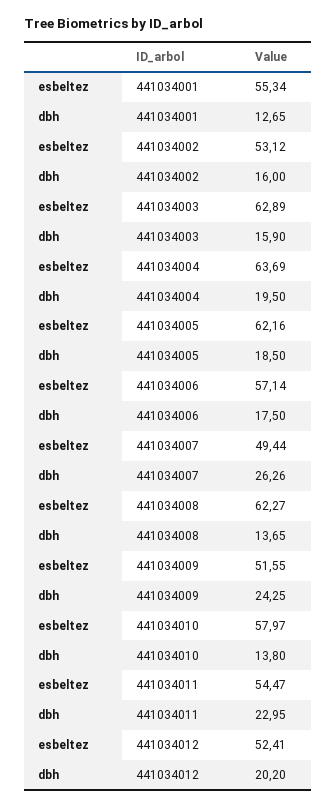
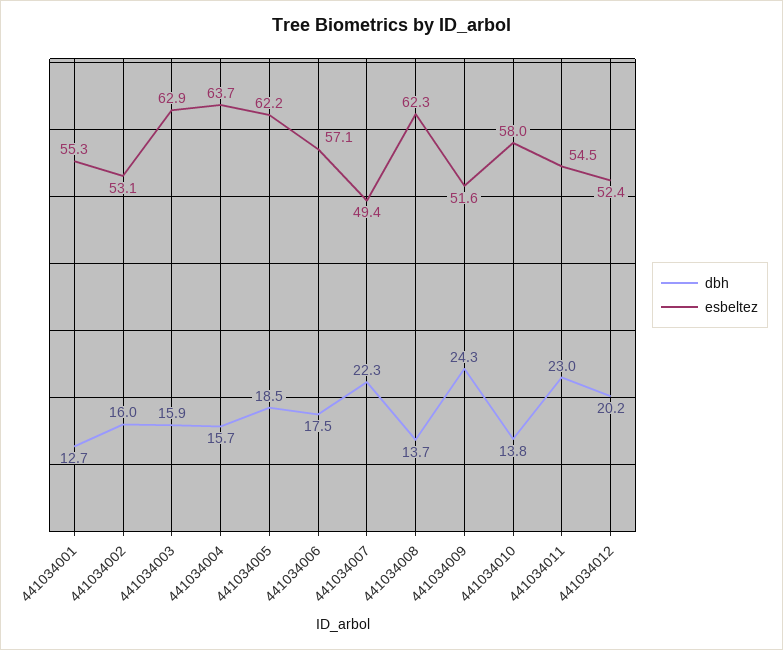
  {
    "esbeltez": {
      "441034001": 55.34,
      "441034002": 53.12,
      "441034003": 62.89,
      "441034004": 63.69,
      "441034005": 62.16,
      "441034006": 57.14,
      "441034007": 49.44,
      "441034008": 62.27,
      "441034009": 51.55,
      "441034010": 57.97,
      "441034011": 54.47,
      "441034012": 52.41
    },
    "dbh": {
      "441034001": 12.65,
      "441034002": 16,
      "441034003": 15.9,
-     "441034004": 19.5,
+     "441034004": 15.7,
      "441034005": 18.5,
      "441034006": 17.5,
-     "441034007": 26.26,
+     "441034007": 22.3,
      "441034008": 13.65,
      "441034009": 24.25,
      "441034010": 13.8,
      "441034011": 22.95,
      "441034012": 20.2
    }
  }

